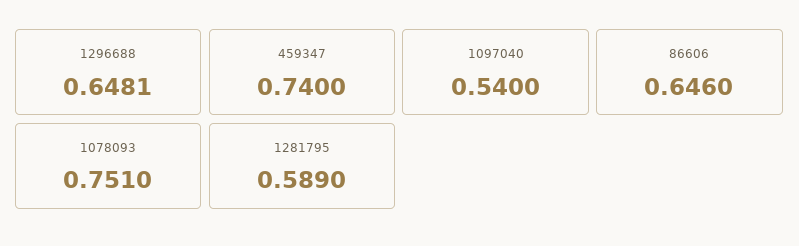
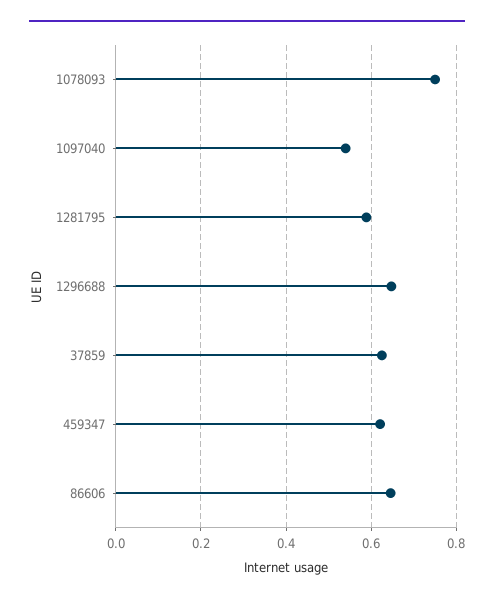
  {
    "1296688": 0.6481,
-   "459347": 0.74,
+   "459347": 0.62,
    "1097040": 0.54,
    "86606": 0.646,
    "1078093": 0.751,
-   "1281795": 0.589
+   "1281795": 0.589,
+   "37859": 0.62
  }

